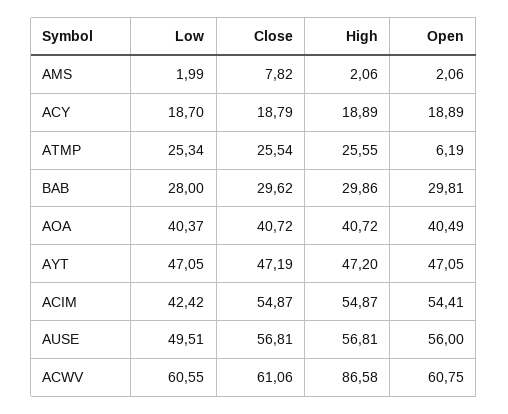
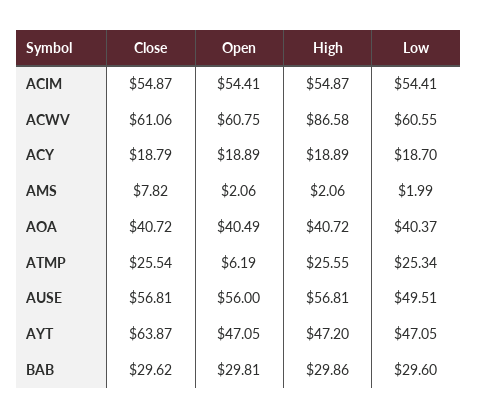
  {
    "Low": {
      "AMS": 1.99,
      "ACY": 18.7,
      "ATMP": 25.34,
-     "BAB": 28,
+     "BAB": 29.6,
      "AOA": 40.37,
      "AYT": 47.05,
-     "ACIM": 42.42,
+     "ACIM": 54.41,
      "AUSE": 49.51,
      "ACWV": 60.55
    },
    "Close": {
      "AMS": 7.82,
      "ACY": 18.79,
      "ATMP": 25.54,
      "BAB": 29.62,
      "AOA": 40.72,
-     "AYT": 47.19,
+     "AYT": 63.87,
      "ACIM": 54.87,
      "AUSE": 56.81,
      "ACWV": 61.06
    },
    "High": {
      "AMS": 2.06,
      "ACY": 18.89,
      "ATMP": 25.55,
      "BAB": 29.86,
      "AOA": 40.72,
      "AYT": 47.2,
      "ACIM": 54.87,
      "AUSE": 56.81,
      "ACWV": 86.58
    },
    "Open": {
      "AMS": 2.06,
      "ACY": 18.89,
      "ATMP": 6.19,
      "BAB": 29.81,
      "AOA": 40.49,
      "AYT": 47.05,
      "ACIM": 54.41,
      "AUSE": 56,
      "ACWV": 60.75
    }
  }

